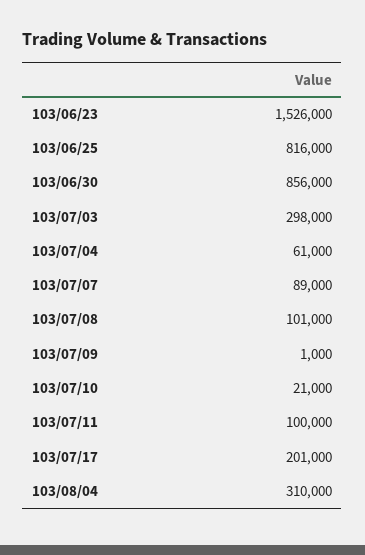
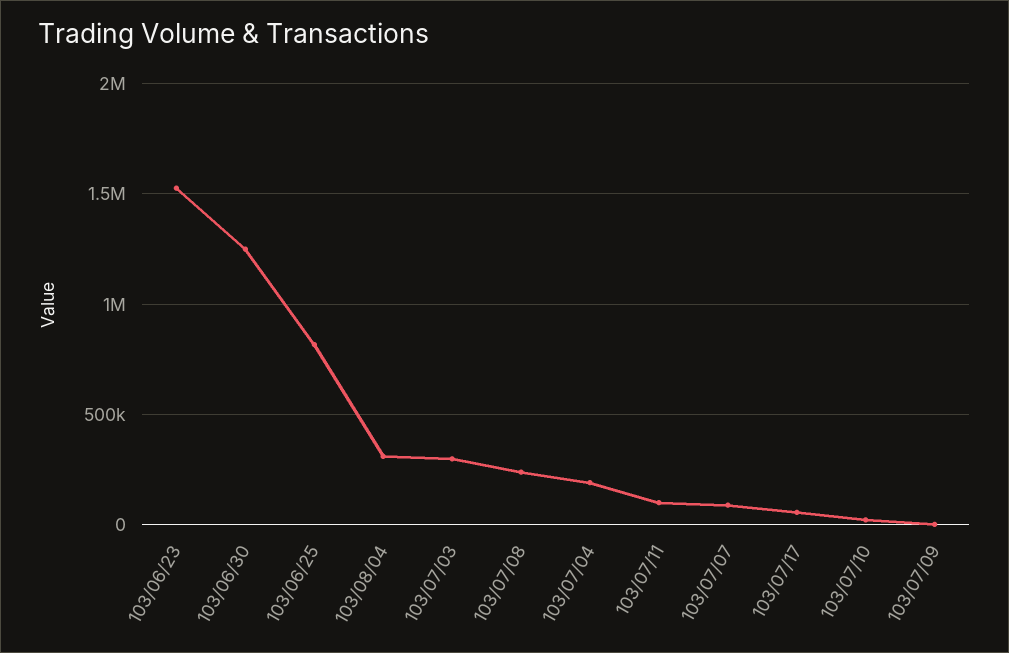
  {
    "103/06/23": 1526000,
    "103/06/25": 816000,
-   "103/06/30": 856000,
+   "103/06/30": 1250000,
    "103/07/03": 298000,
-   "103/07/04": 61000,
+   "103/07/04": 200000,
    "103/07/07": 89000,
-   "103/07/08": 101000,
+   "103/07/08": 250000,
    "103/07/09": 1000,
    "103/07/10": 21000,
    "103/07/11": 100000,
-   "103/07/17": 201000,
+   "103/07/17": 50000,
    "103/08/04": 310000
  }

